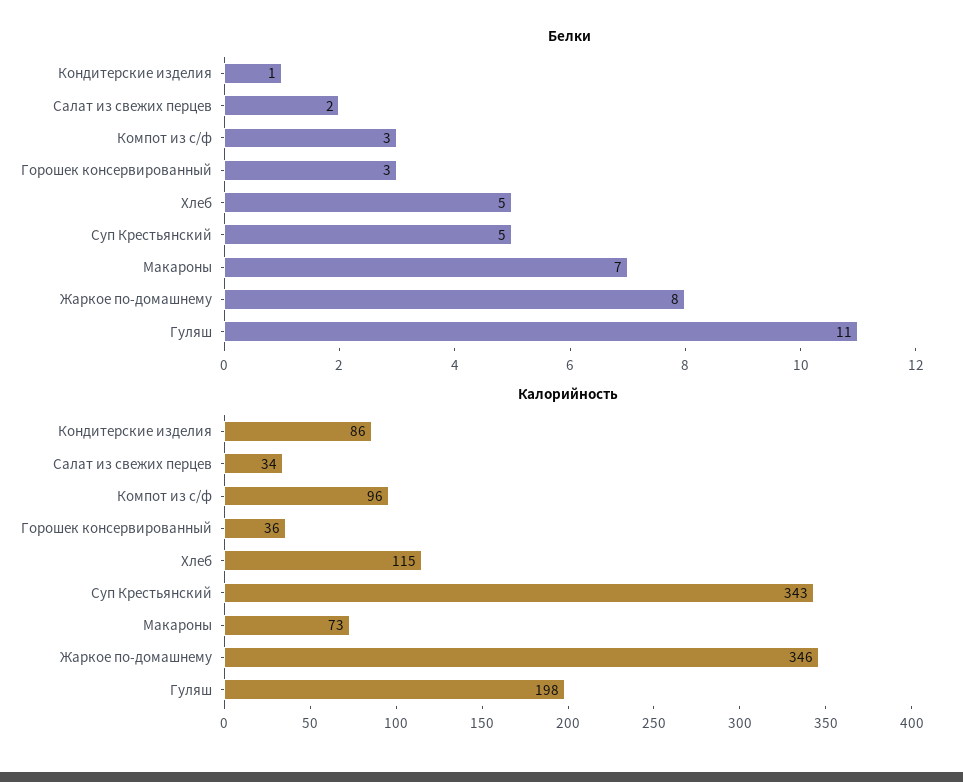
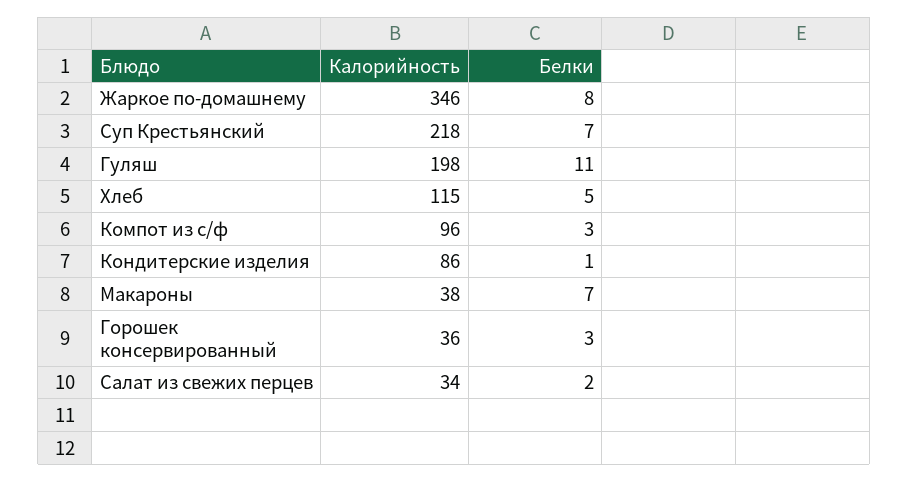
  {
    "Белки": {
      "Кондитерские изделия": 1,
      "Салат из свежих перцев": 2,
      "Компот из с/ф": 3,
      "Горошек консервированный": 3,
      "Хлеб": 5,
-     "Суп Крестьянский": 5,
+     "Суп Крестьянский": 7,
      "Макароны": 7,
      "Жаркое по-домашнему": 8,
      "Гуляш": 11
    },
    "Калорийность": {
      "Кондитерские изделия": 86,
      "Салат из свежих перцев": 34,
      "Компот из с/ф": 96,
      "Горошек консервированный": 36,
      "Хлеб": 115,
-     "Суп Крестьянский": 343,
+     "Суп Крестьянский": 218,
-     "Макароны": 73,
+     "Макароны": 38,
      "Жаркое по-домашнему": 346,
      "Гуляш": 198
    }
  }

